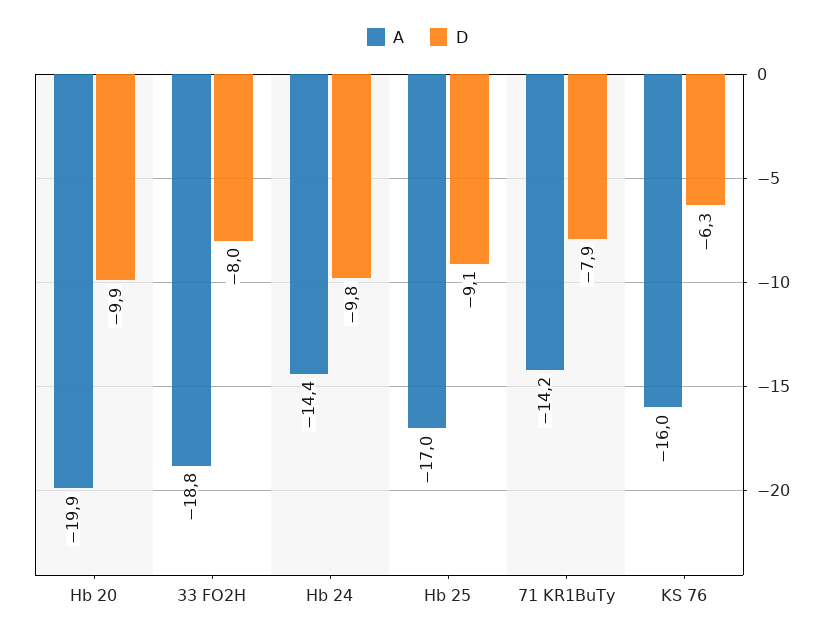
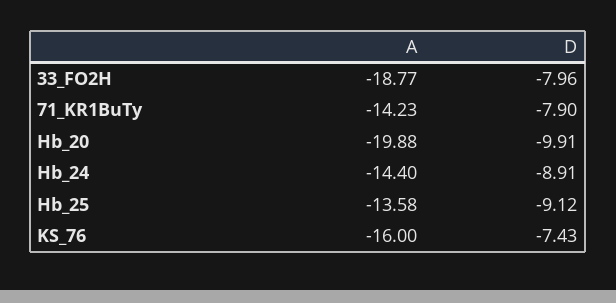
  {
    "A": {
      "Hb 20": -19.88,
      "33 FO2H": -18.77,
      "Hb 24": -14.4,
-     "Hb 25": -17,
+     "Hb 25": -13.58,
      "71 KR1BuTy": -14.23,
      "KS 76": -16
    },
    "D": {
      "Hb 20": -9.91,
      "33 FO2H": -7.96,
-     "Hb 24": -9.8,
+     "Hb 24": -8.91,
      "Hb 25": -9.12,
      "71 KR1BuTy": -7.9,
-     "KS 76": -6.3
+     "KS 76": -7.43
    }
  }

